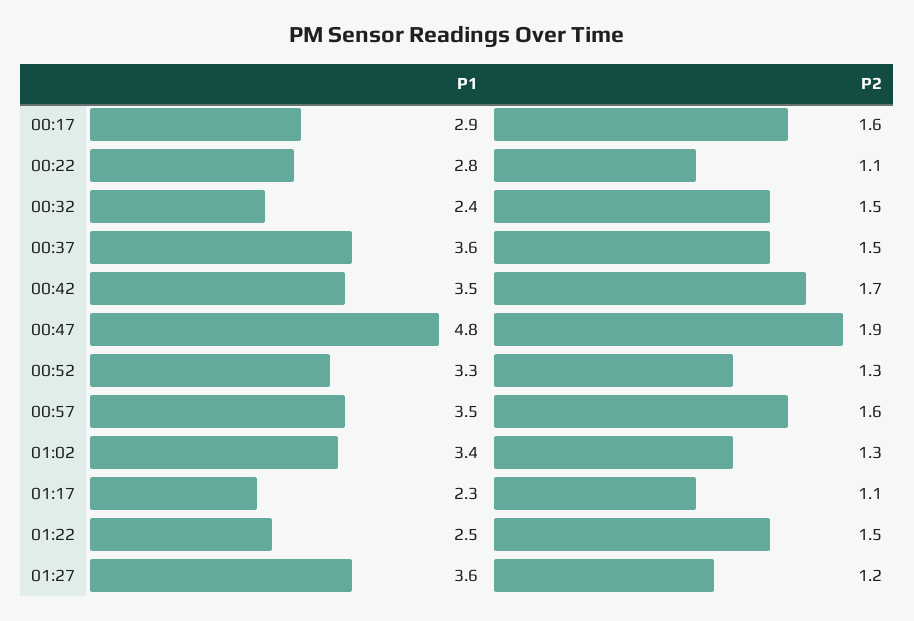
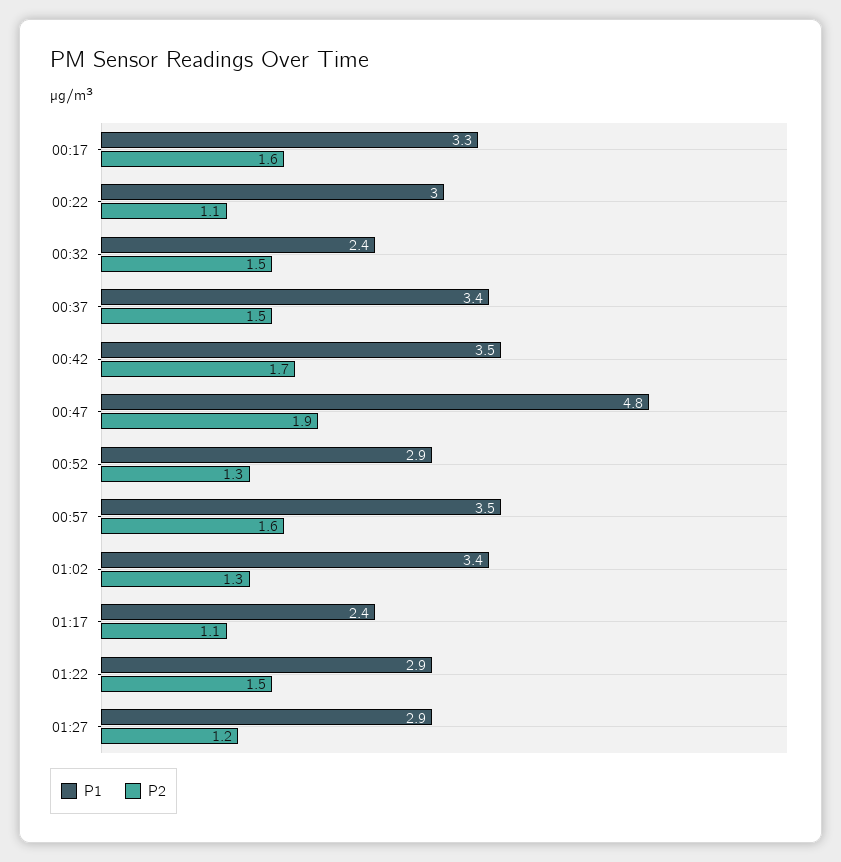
  {
    "P1": {
-     "00:17": 2.9,
+     "00:17": 3.3,
-     "00:22": 2.8,
+     "00:22": 3,
      "00:32": 2.4,
-     "00:37": 3.6,
+     "00:37": 3.4,
      "00:42": 3.5,
      "00:47": 4.8,
-     "00:52": 3.3,
+     "00:52": 2.9,
      "00:57": 3.5,
      "01:02": 3.4,
-     "01:17": 2.3,
+     "01:17": 2.4,
-     "01:22": 2.5,
+     "01:22": 2.9,
-     "01:27": 3.6
+     "01:27": 2.9
    },
    "P2": {
      "00:17": 1.6,
      "00:22": 1.1,
      "00:32": 1.5,
      "00:37": 1.5,
      "00:42": 1.7,
      "00:47": 1.9,
      "00:52": 1.3,
      "00:57": 1.6,
      "01:02": 1.3,
      "01:17": 1.1,
      "01:22": 1.5,
      "01:27": 1.2
    }
  }

